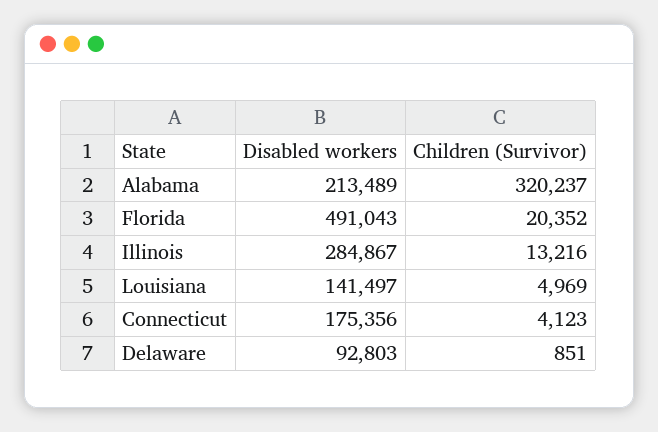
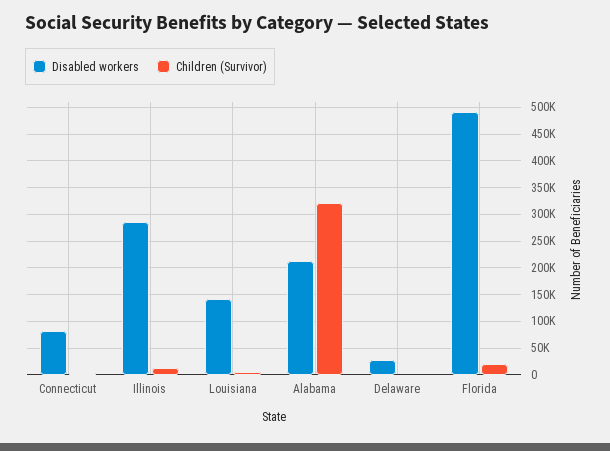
  {
    "Disabled workers": {
      "Alabama": 213489,
      "Florida": 491043,
      "Illinois": 284867,
      "Louisiana": 141497,
-     "Connecticut": 175356,
+     "Connecticut": 75000,
-     "Delaware": 92803
+     "Delaware": 25000
    },
    "Children (Survivor)": {
      "Alabama": 320237,
      "Florida": 20352,
      "Illinois": 13216,
      "Louisiana": 4969,
      "Connecticut": 4123,
      "Delaware": 851
    }
  }

